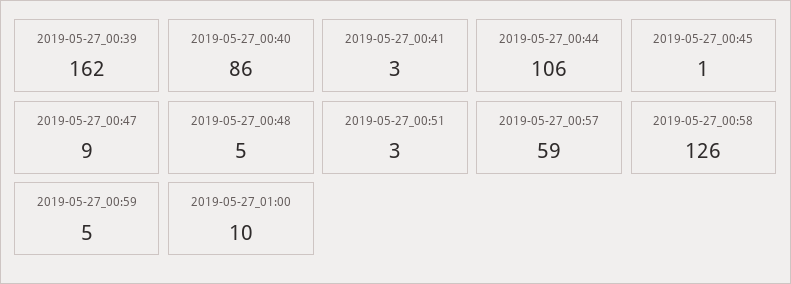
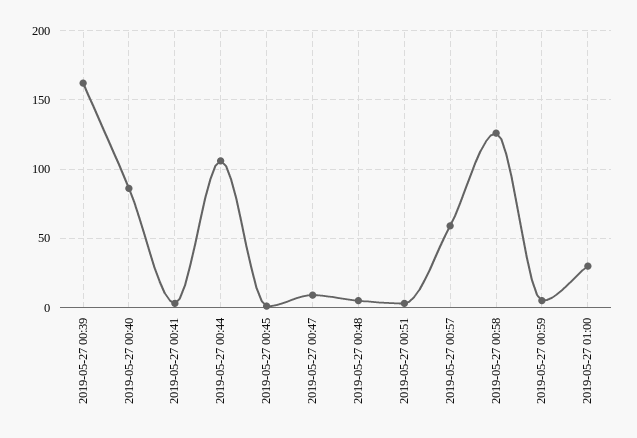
  {
    "2019-05-27_00:39": 162,
    "2019-05-27_00:40": 86,
    "2019-05-27_00:41": 3,
    "2019-05-27_00:44": 106,
    "2019-05-27_00:45": 1,
    "2019-05-27_00:47": 9,
    "2019-05-27_00:48": 5,
    "2019-05-27_00:51": 3,
    "2019-05-27_00:57": 59,
    "2019-05-27_00:58": 126,
    "2019-05-27_00:59": 5,
-   "2019-05-27_01:00": 10
+   "2019-05-27_01:00": 30
  }

